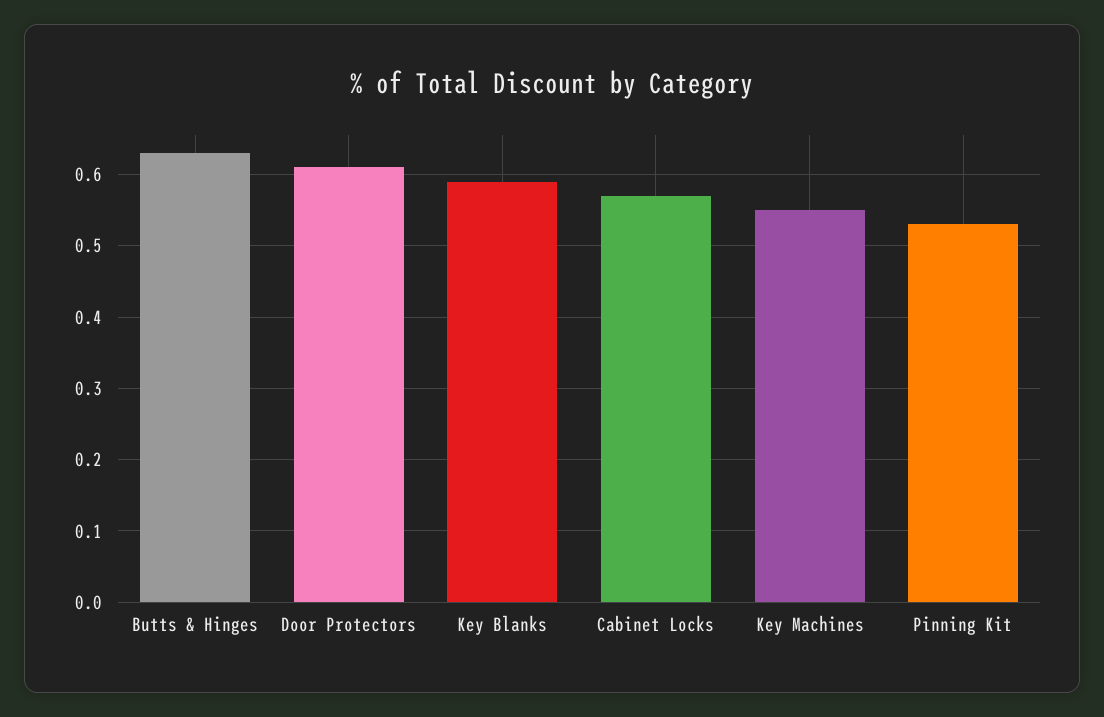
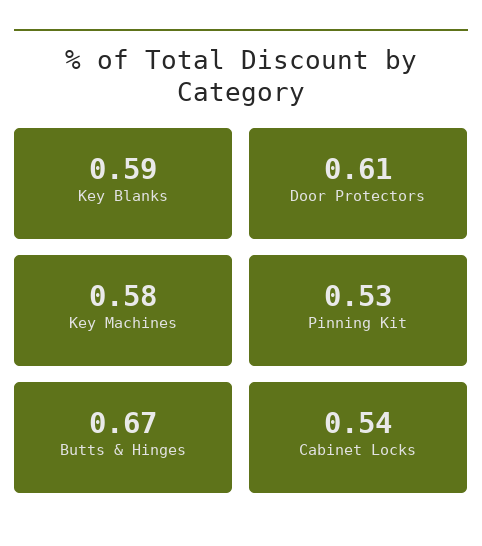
  {
-   "Butts & Hinges": 0.63,
+   "Butts & Hinges": 0.67,
    "Door Protectors": 0.61,
    "Key Blanks": 0.59,
-   "Cabinet Locks": 0.57,
+   "Cabinet Locks": 0.54,
-   "Key Machines": 0.55,
+   "Key Machines": 0.58,
    "Pinning Kit": 0.53
  }

